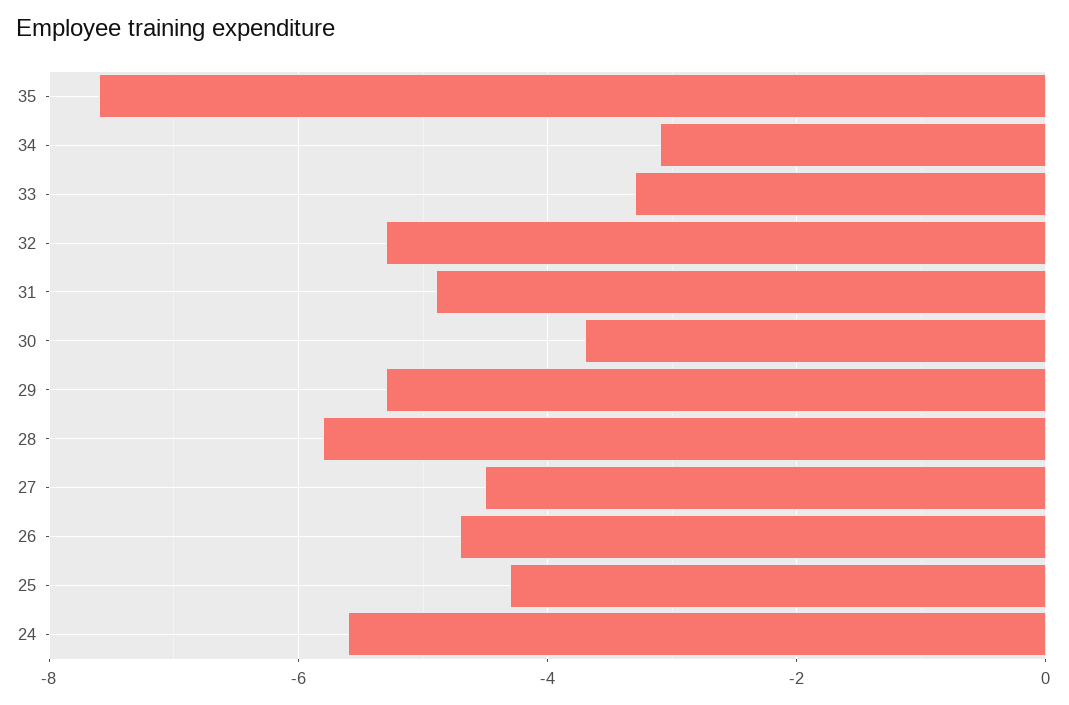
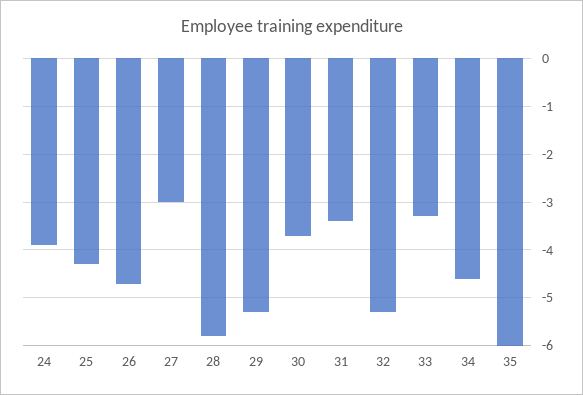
  {
-   "35": -7.5,
+   "35": -6,
-   "34": -3,
+   "34": -4.5,
    "33": -3.5,
    "32": -5.5,
-   "31": -5,
+   "31": -3.5,
    "30": -3.5,
    "29": -5.5,
    "28": -6,
-   "27": -4.5,
+   "27": -3,
    "26": -4.5,
    "25": -4.5,
-   "24": -5.5
+   "24": -4
  }

